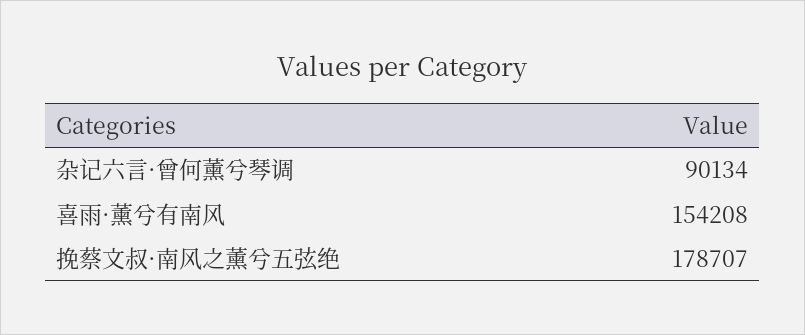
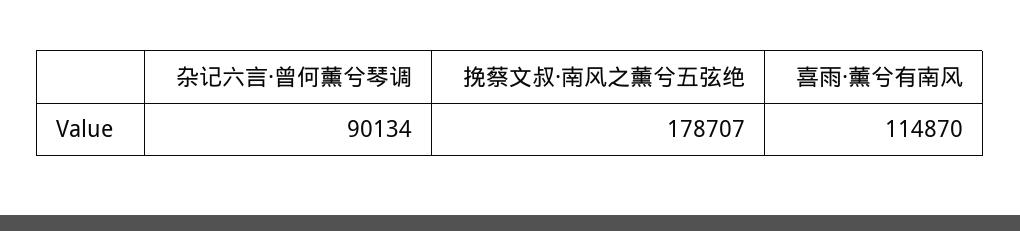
  {
    "杂记六言·曾何薰兮琴调": 90134,
-   "喜雨·薰兮有南风": 154208,
+   "喜雨·薰兮有南风": 114870,
    "挽蔡文叔·南风之薰兮五弦绝": 178707
  }

